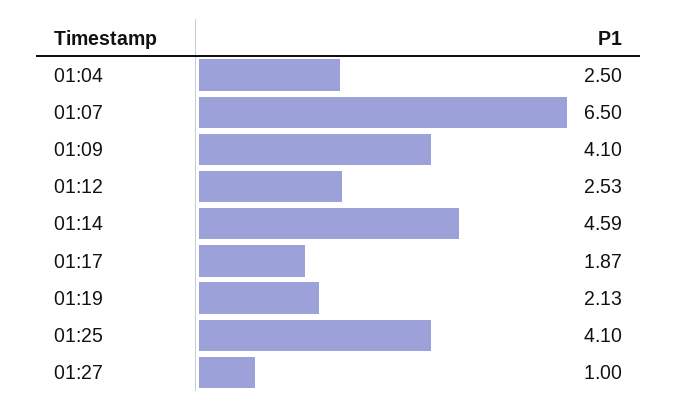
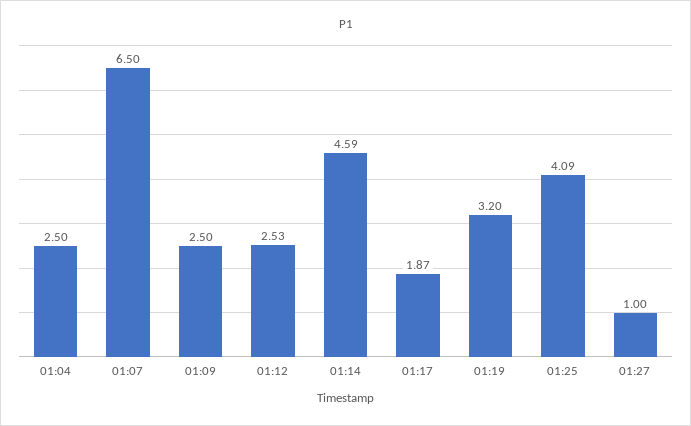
  {
    "01:04": 2.5,
    "01:07": 6.5,
-   "01:09": 4.1,
+   "01:09": 2.5,
    "01:12": 2.53,
    "01:14": 4.59,
    "01:17": 1.87,
-   "01:19": 2.13,
+   "01:19": 3.2,
-   "01:25": 4.1,
+   "01:25": 4.09,
    "01:27": 1
  }

